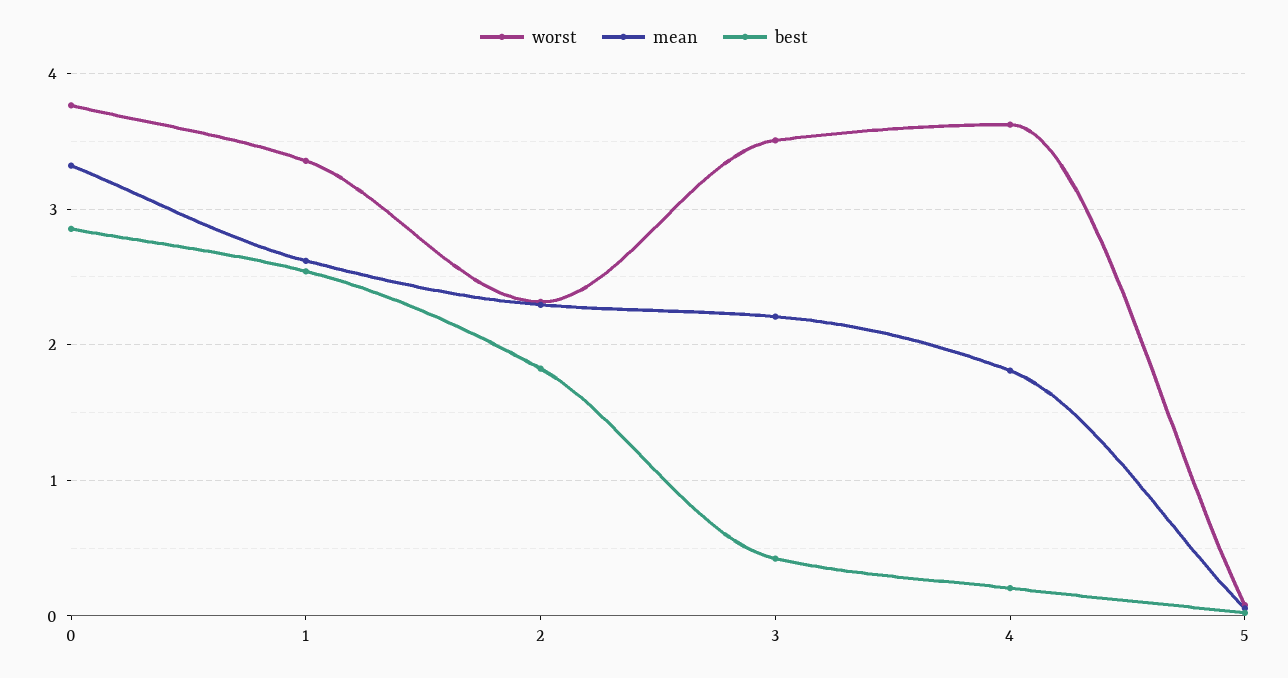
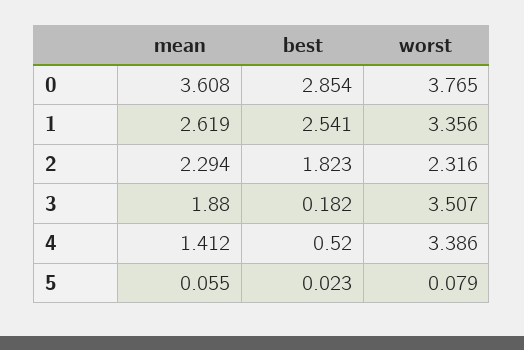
  {
    "worst": {
      "0": 3.765,
      "1": 3.356,
      "2": 2.316,
      "3": 3.507,
-     "4": 3.6,
+     "4": 3.386,
      "5": 0.079
    },
    "mean": {
-     "0": 3.3,
+     "0": 3.608,
      "1": 2.619,
      "2": 2.294,
-     "3": 2.2,
+     "3": 1.88,
-     "4": 1.8,
+     "4": 1.412,
      "5": 0.055
    },
    "best": {
      "0": 2.854,
      "1": 2.541,
      "2": 1.823,
-     "3": 0.4,
+     "3": 0.182,
-     "4": 0.2,
+     "4": 0.52,
      "5": 0.023
    }
  }

